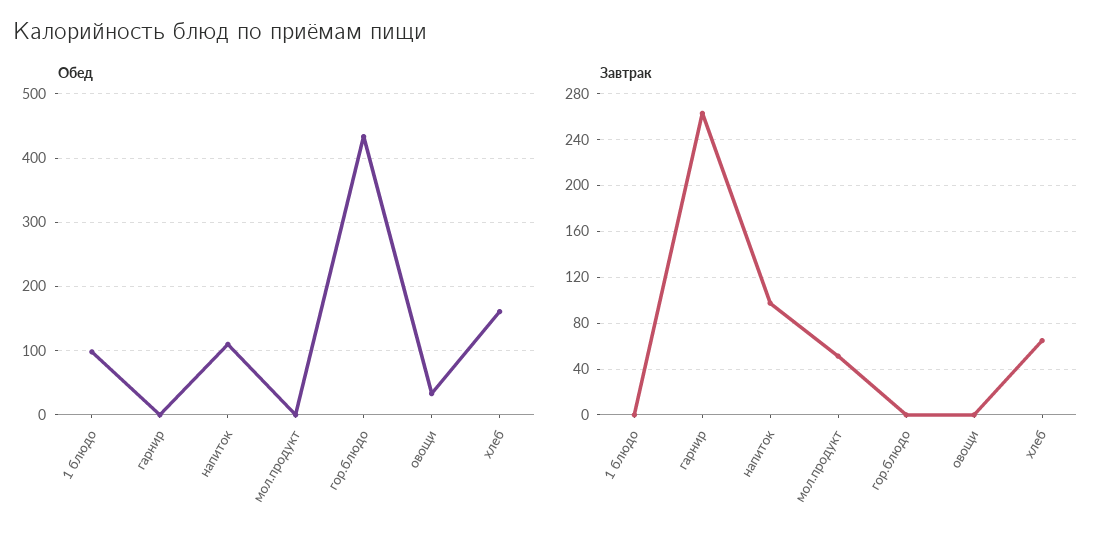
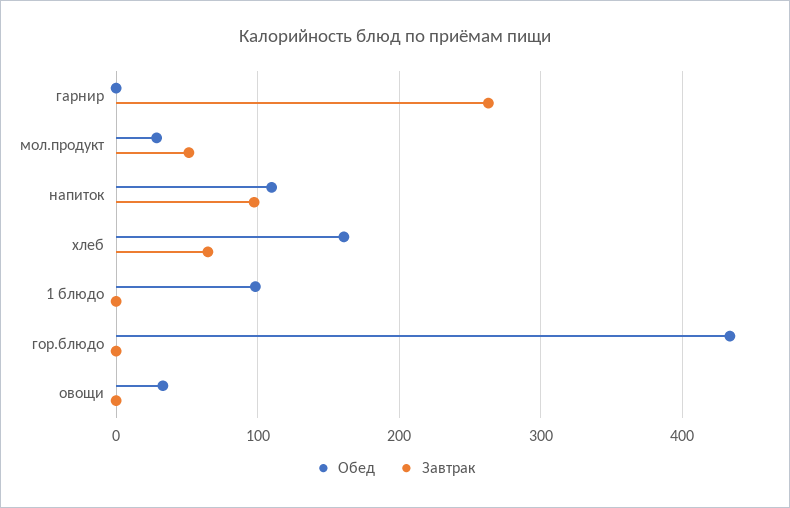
  {
    "Обед": {
      "1 блюдо": 100,
      "гарнир": 0,
      "напиток": 110,
-     "мол.продукт": 0,
+     "мол.продукт": 30,
      "гор.блюдо": 430,
      "овощи": 30,
      "хлеб": 160
    },
    "Завтрак": {
      "1 блюдо": 0,
      "гарнир": 260,
      "напиток": 100,
      "мол.продукт": 50,
      "гор.блюдо": 0,
      "овощи": 0,
      "хлеб": 60
    }
  }

